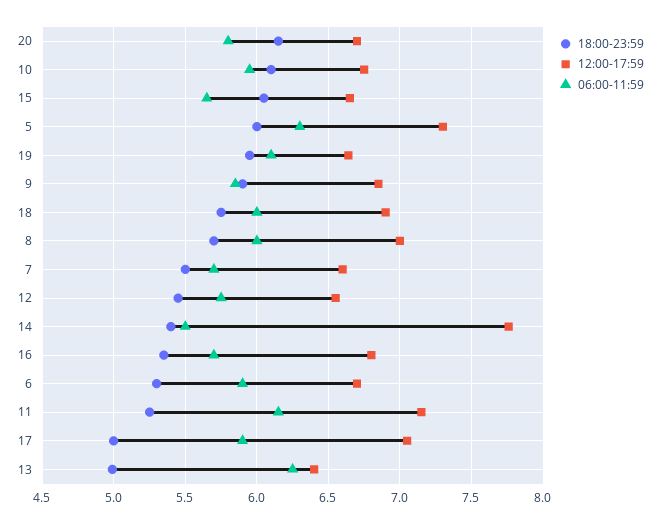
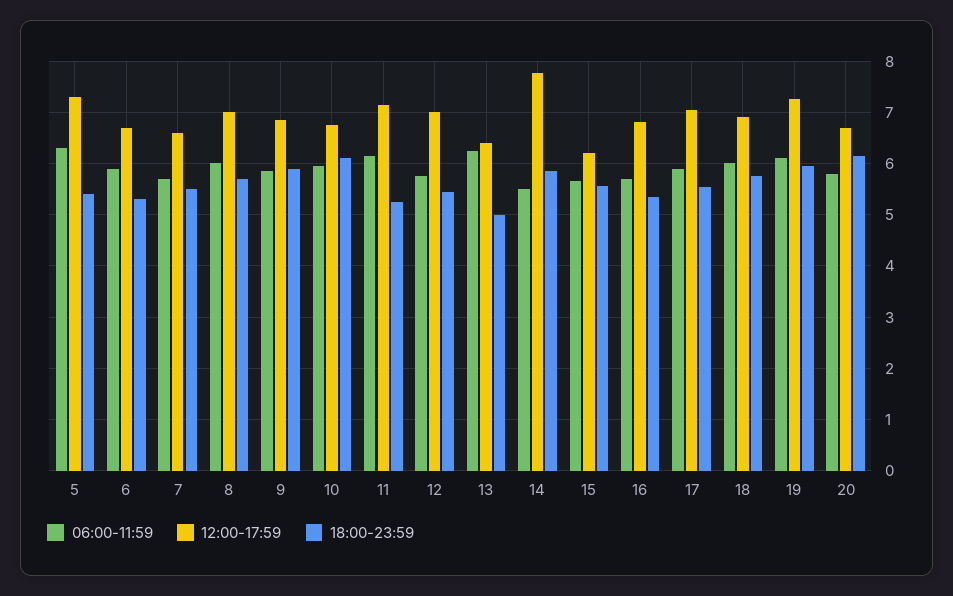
  {
    "18:00-23:59": {
      "20": 6.15,
      "10": 6.1,
-     "15": 6.05,
+     "15": 5.6,
-     "5": 6,
+     "5": 5.4,
      "19": 5.95,
      "9": 5.9,
      "18": 5.75,
      "8": 5.7,
      "7": 5.5,
      "12": 5.45,
-     "14": 5.4,
+     "14": 5.8,
      "16": 5.35,
      "6": 5.3,
      "11": 5.25,
-     "17": 5,
+     "17": 5.6,
      "13": 5
    },
    "12:00-17:59": {
      "20": 6.7,
      "10": 6.75,
-     "15": 6.65,
+     "15": 6.2,
      "5": 7.3,
-     "19": 6.65,
+     "19": 7.2,
      "9": 6.85,
      "18": 6.9,
      "8": 7,
      "7": 6.6,
-     "12": 6.55,
+     "12": 7,
      "14": 7.75,
      "16": 6.8,
      "6": 6.7,
      "11": 7.15,
      "17": 7.05,
      "13": 6.4
    },
    "06:00-11:59": {
      "20": 5.8,
      "10": 5.95,
      "15": 5.65,
      "5": 6.3,
      "19": 6.1,
      "9": 5.85,
      "18": 6,
      "8": 6,
      "7": 5.7,
      "12": 5.75,
      "14": 5.5,
      "16": 5.7,
      "6": 5.9,
      "11": 6.15,
      "17": 5.9,
      "13": 6.25
    }
  }

